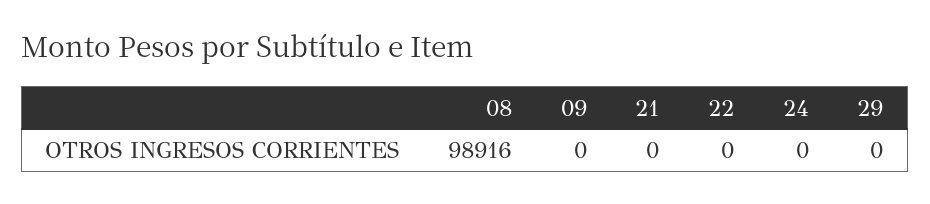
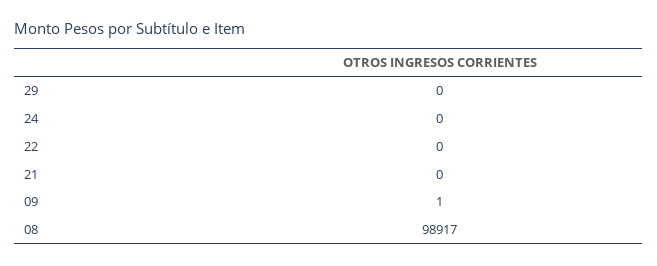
  {
-   "08": 98916,
+   "08": 98917,
-   "09": 0,
+   "09": 1,
    "21": 0,
    "22": 0,
    "24": 0,
    "29": 0
  }

